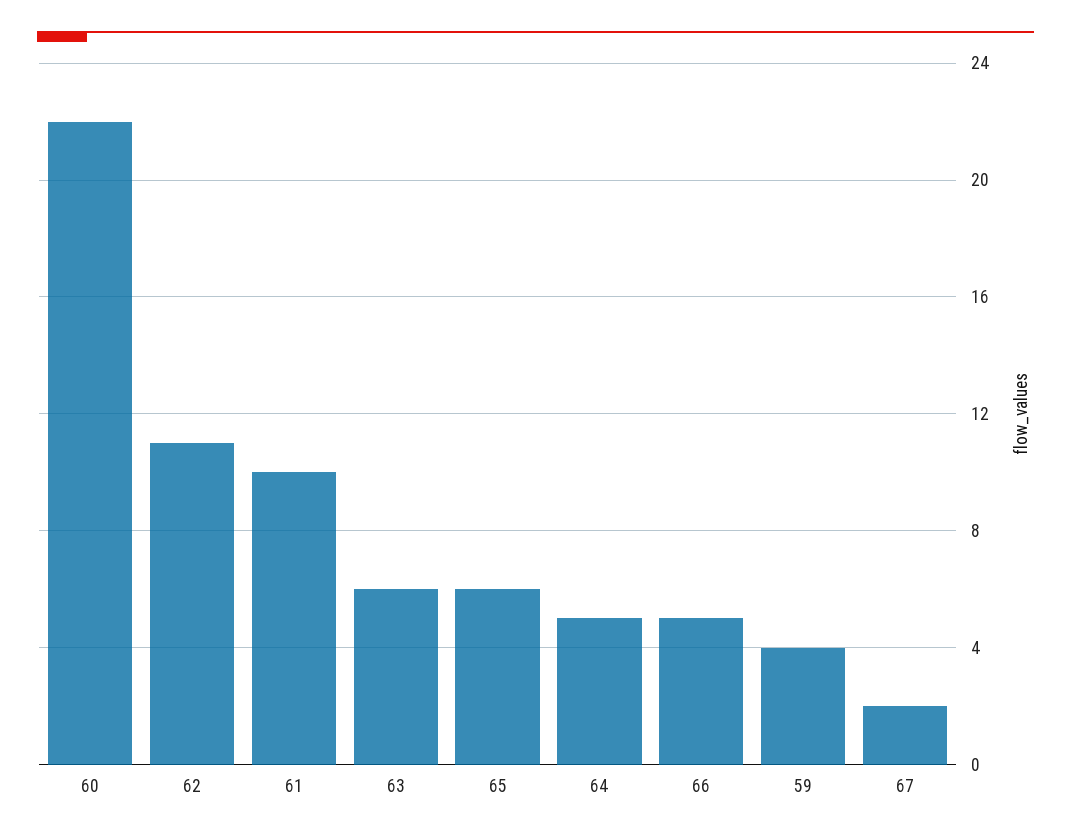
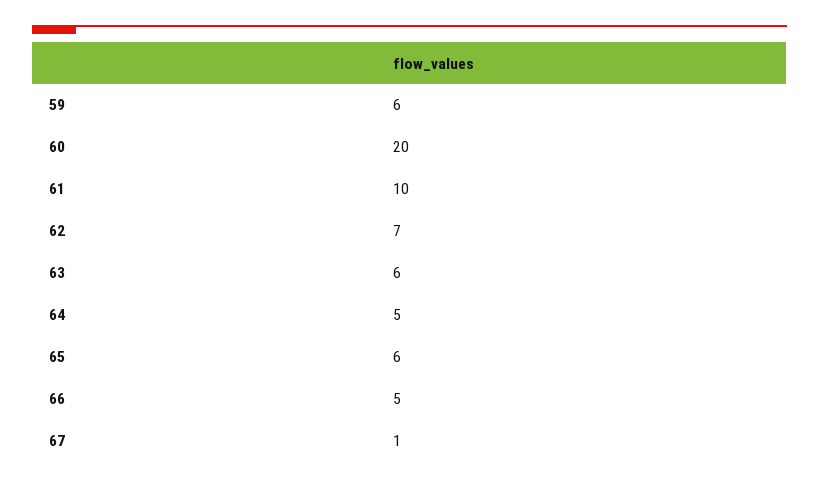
  {
-   "60": 22,
+   "60": 20,
-   "62": 11,
+   "62": 7,
    "61": 10,
    "63": 6,
    "65": 6,
    "64": 5,
    "66": 5,
-   "59": 4,
+   "59": 6,
-   "67": 2
+   "67": 1
  }

